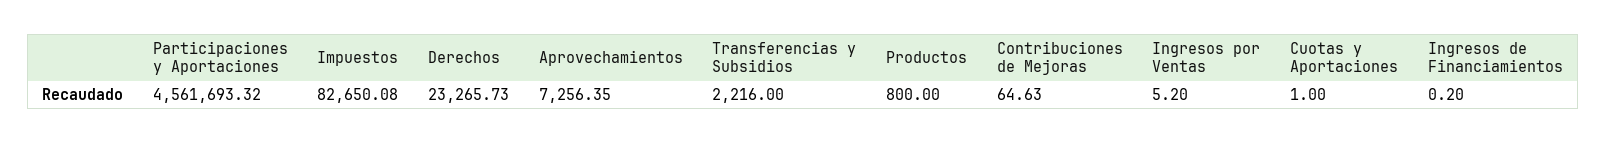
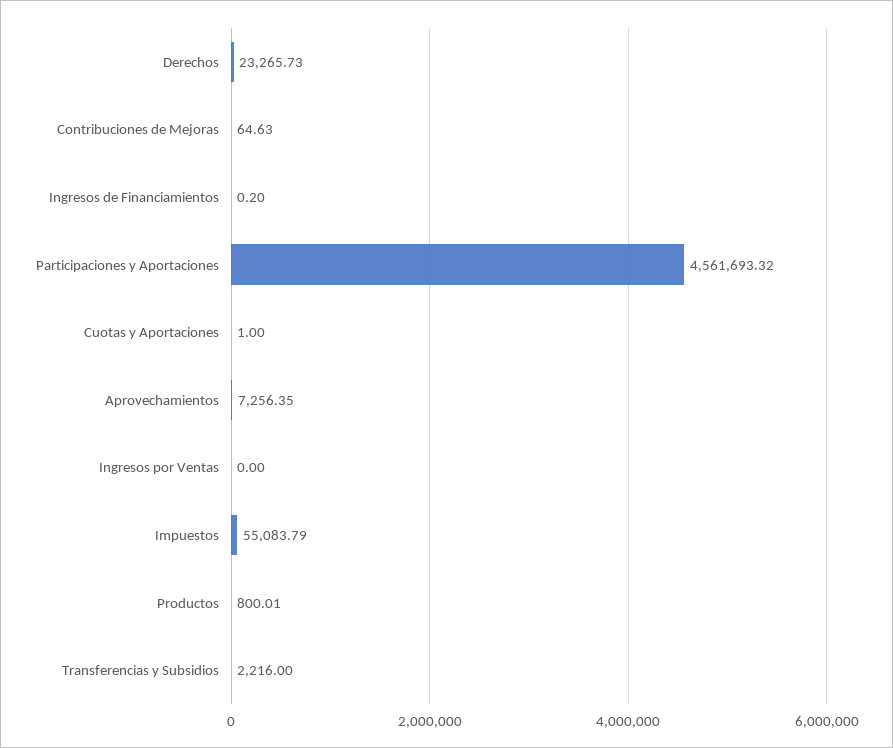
  {
    "Participaciones y Aportaciones": 4561693.32,
-   "Impuestos": 82650.08,
+   "Impuestos": 55083.79,
    "Derechos": 23265.73,
    "Aprovechamientos": 7256.35,
    "Transferencias y Subsidios": 2216,
-   "Productos": 800,
+   "Productos": 800.01,
    "Contribuciones de Mejoras": 64.63,
-   "Ingresos por Ventas": 5.2,
+   "Ingresos por Ventas": 0,
    "Cuotas y Aportaciones": 1,
    "Ingresos de Financiamientos": 0.2
  }

